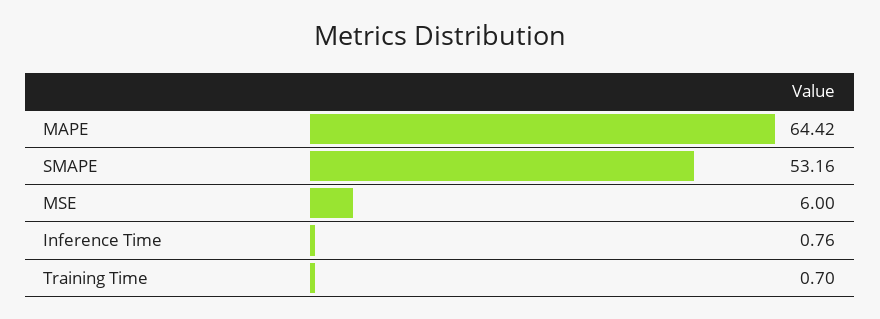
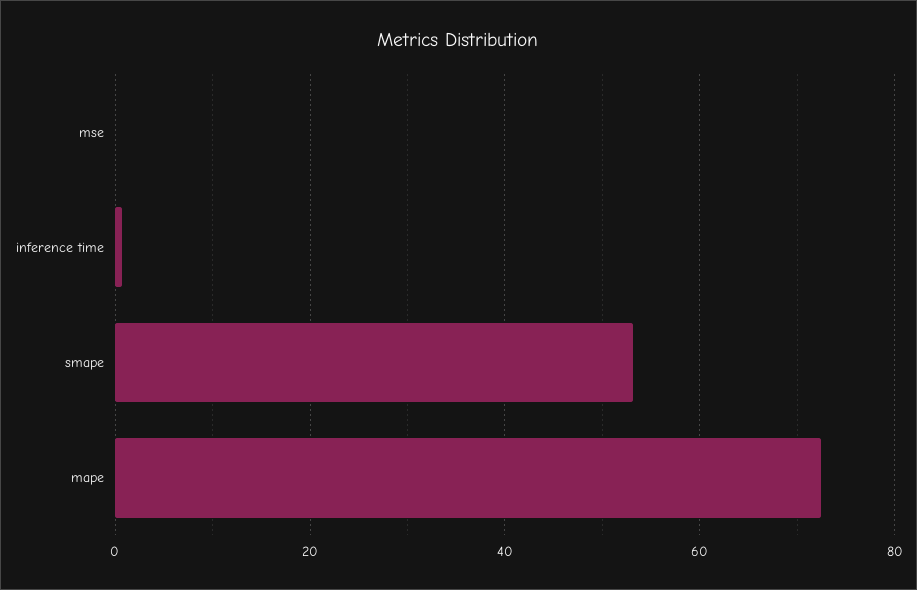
  {
-   "MAPE": 64.42,
+   "MAPE": 72,
    "SMAPE": 53.16,
-   "MSE": 6,
+   "MSE": 0,
-   "Inference Time": 0.76,
+   "Inference Time": 0.76
-   "Training Time": 0.7
  }

